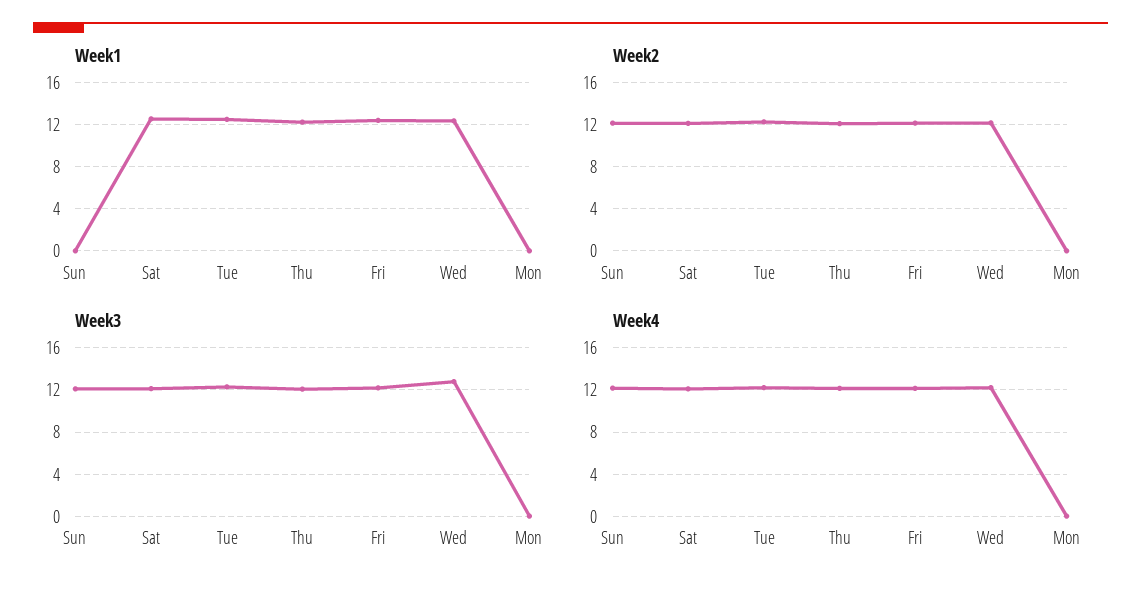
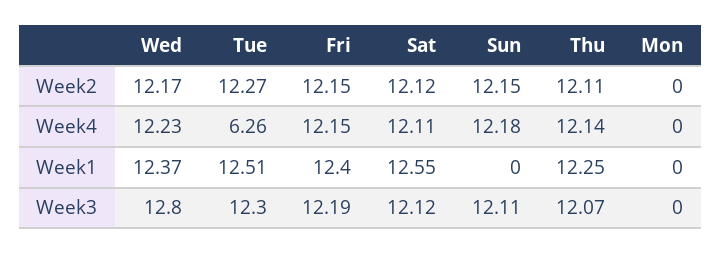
  {
    "Week1": {
      "Sun": 0,
      "Sat": 12.55,
      "Tue": 12.51,
      "Thu": 12.25,
      "Fri": 12.4,
      "Wed": 12.37,
      "Mon": 0
    },
    "Week2": {
      "Sun": 12.15,
      "Sat": 12.12,
      "Tue": 12.27,
      "Thu": 12.11,
      "Fri": 12.15,
      "Wed": 12.17,
      "Mon": 0
    },
    "Week3": {
      "Sun": 12.11,
      "Sat": 12.12,
      "Tue": 12.3,
      "Thu": 12.07,
      "Fri": 12.19,
      "Wed": 12.8,
      "Mon": 0
    },
    "Week4": {
      "Sun": 12.18,
      "Sat": 12.11,
-     "Tue": 12,
+     "Tue": 6.26,
      "Thu": 12.14,
      "Fri": 12.15,
      "Wed": 12.23,
      "Mon": 0
    }
  }

